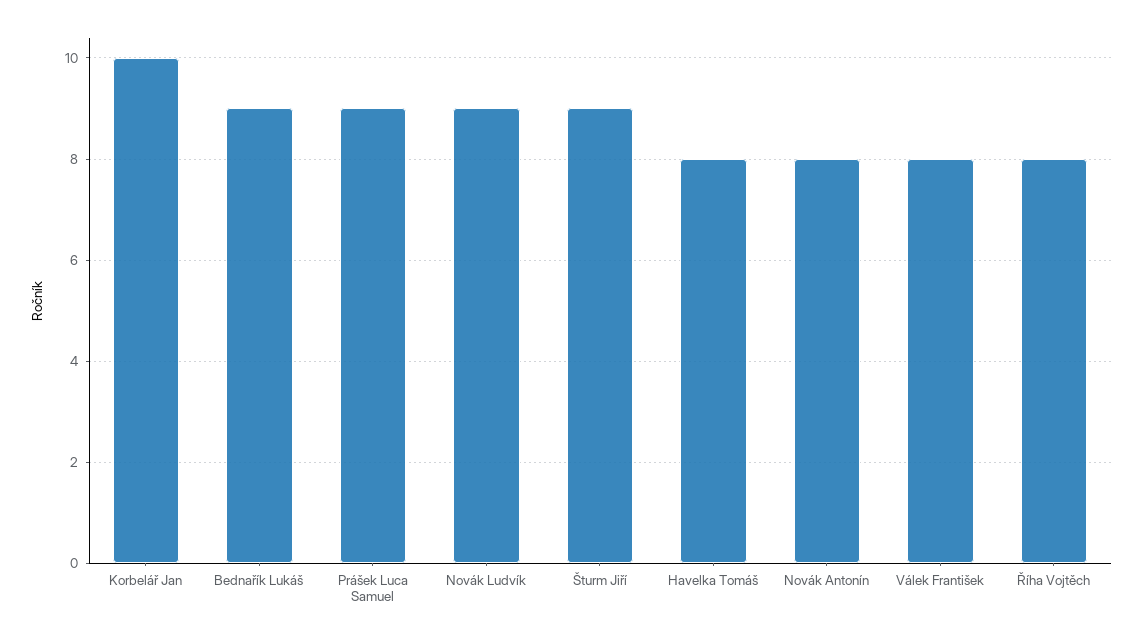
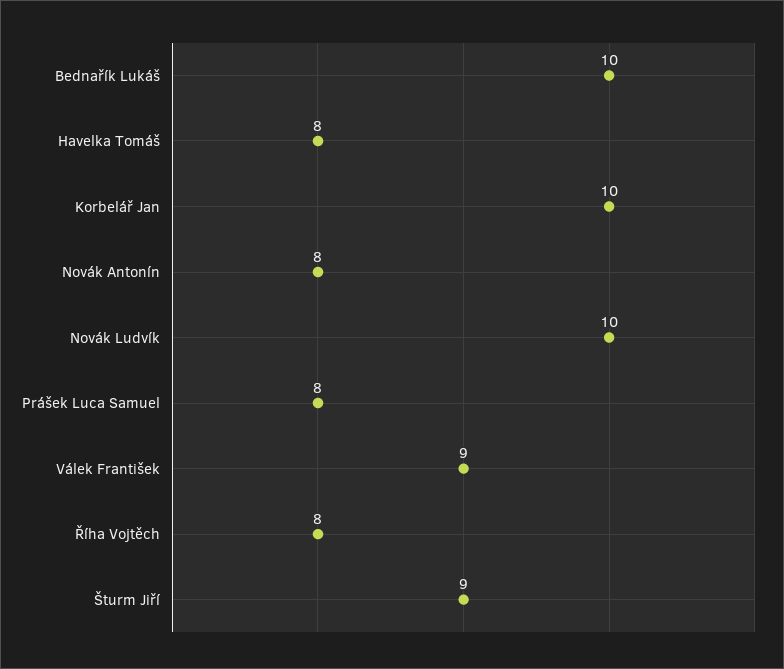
  {
    "Korbelář Jan": 10,
-   "Bednařík Lukáš": 9,
+   "Bednařík Lukáš": 10,
-   "Prášek Luca Samuel": 9,
+   "Prášek Luca Samuel": 8,
-   "Novák Ludvík": 9,
+   "Novák Ludvík": 10,
    "Šturm Jiří": 9,
    "Havelka Tomáš": 8,
    "Novák Antonín": 8,
-   "Válek František": 8,
+   "Válek František": 9,
    "Říha Vojtěch": 8
  }

